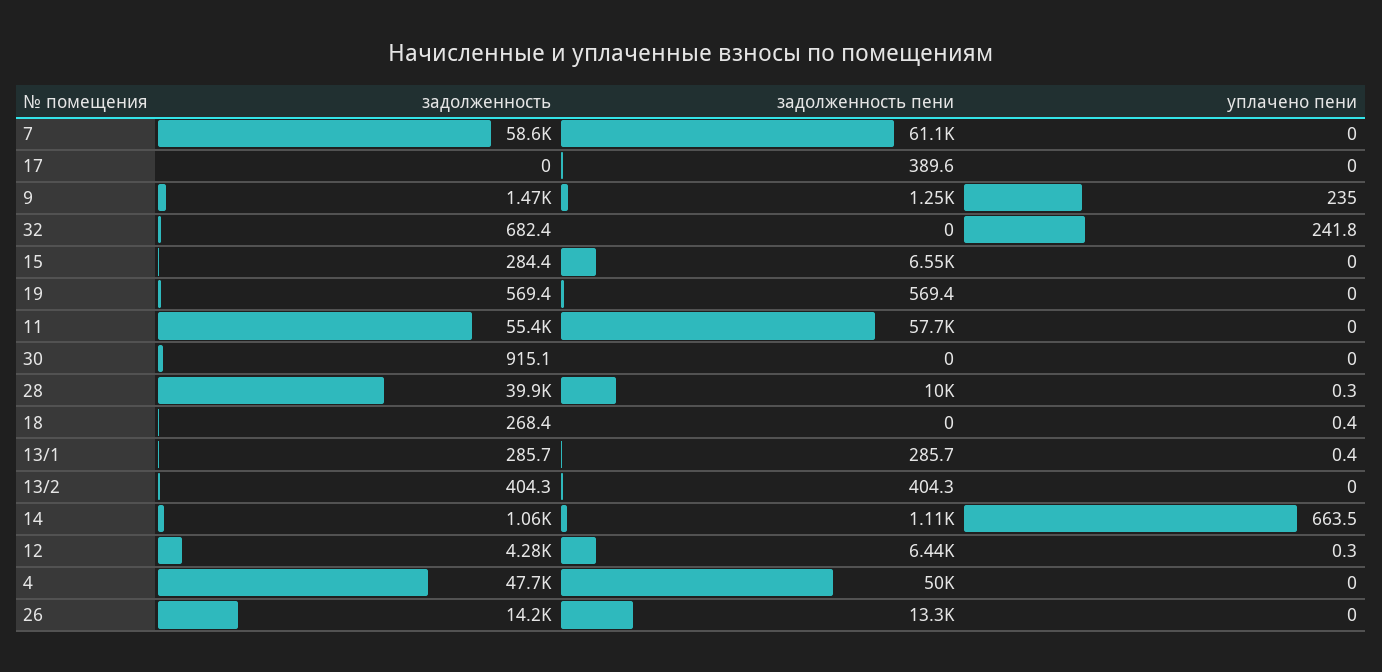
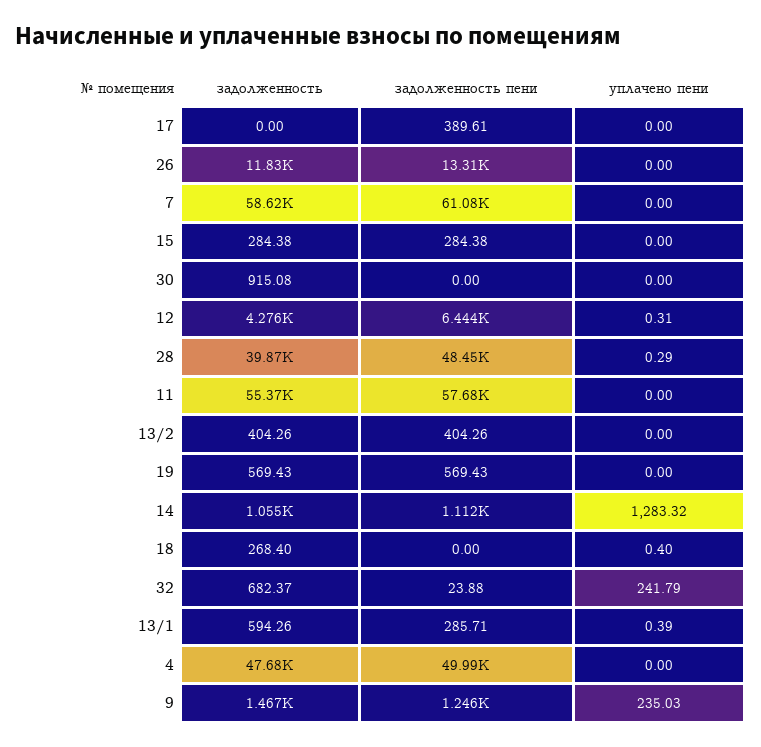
  {
    "задолженность": {
      "7": 58620,
      "17": 0,
      "9": 1467,
      "32": 682.37,
      "15": 284.38,
      "19": 569.43,
      "11": 55370,
      "30": 915.08,
      "28": 39870,
      "18": 268.4,
-     "13/1": 285.7,
+     "13/1": 594.26,
      "13/2": 404.26,
      "14": 1055,
      "12": 4276,
      "4": 47680,
-     "26": 14200
+     "26": 11830
    },
    "задолженность пени": {
      "7": 61080,
      "17": 389.61,
      "9": 1246,
-     "32": 0,
+     "32": 23.88,
-     "15": 6550,
+     "15": 284.38,
      "19": 569.43,
      "11": 57680,
      "30": 0,
-     "28": 10000,
+     "28": 48450,
      "18": 0,
      "13/1": 285.71,
      "13/2": 404.26,
      "14": 1112,
      "12": 6444,
      "4": 49990,
      "26": 13310
    },
    "уплачено пени": {
      "7": 0,
      "17": 0,
      "9": 235.03,
      "32": 241.79,
      "15": 0,
      "19": 0,
      "11": 0,
      "30": 0,
      "28": 0.29,
      "18": 0.4,
      "13/1": 0.39,
      "13/2": 0,
-     "14": 663.5,
+     "14": 1283.32,
      "12": 0.31,
      "4": 0,
      "26": 0
    }
  }

